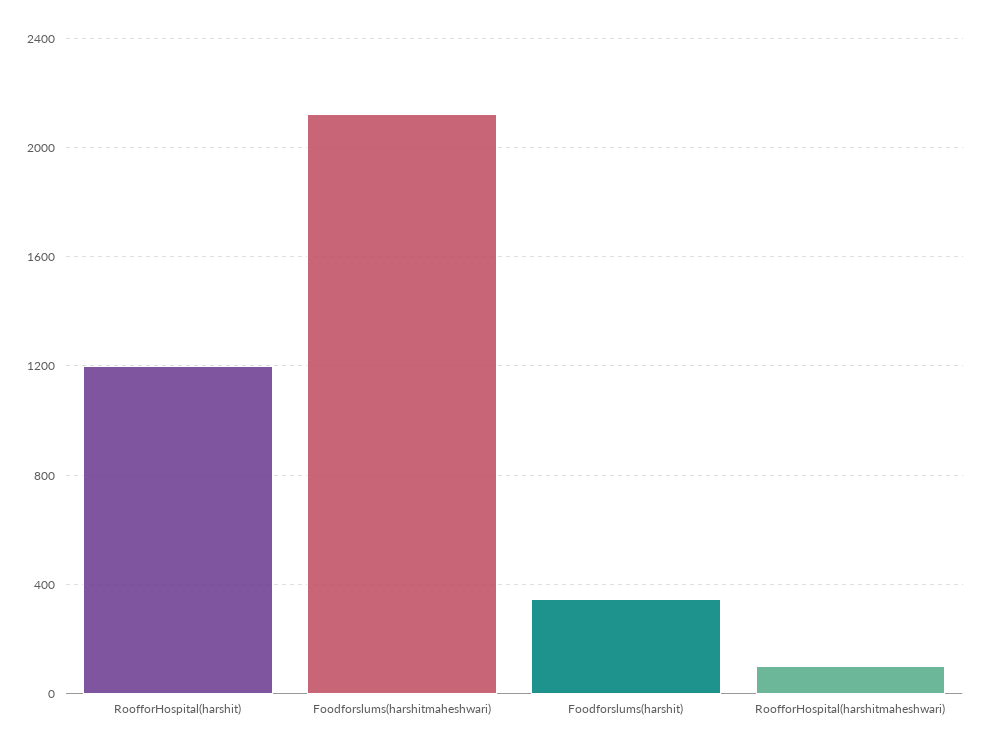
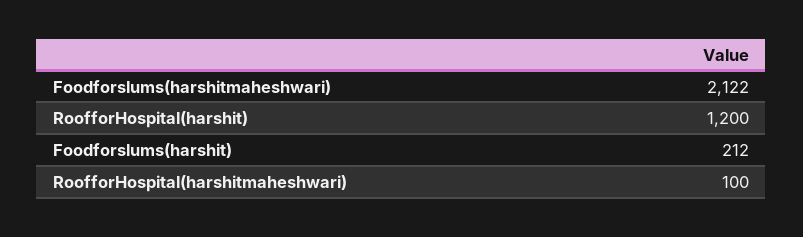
  {
    "RoofforHospital(harshit)": 1200,
    "Foodforslums(harshitmaheshwari)": 2122,
-   "Foodforslums(harshit)": 350,
+   "Foodforslums(harshit)": 212,
    "RoofforHospital(harshitmaheshwari)": 100
  }

